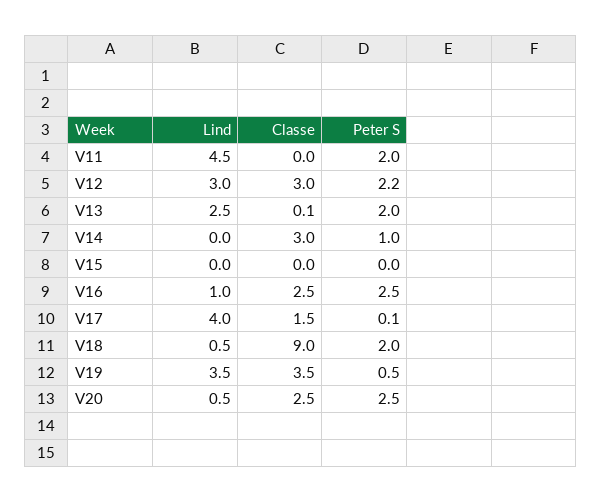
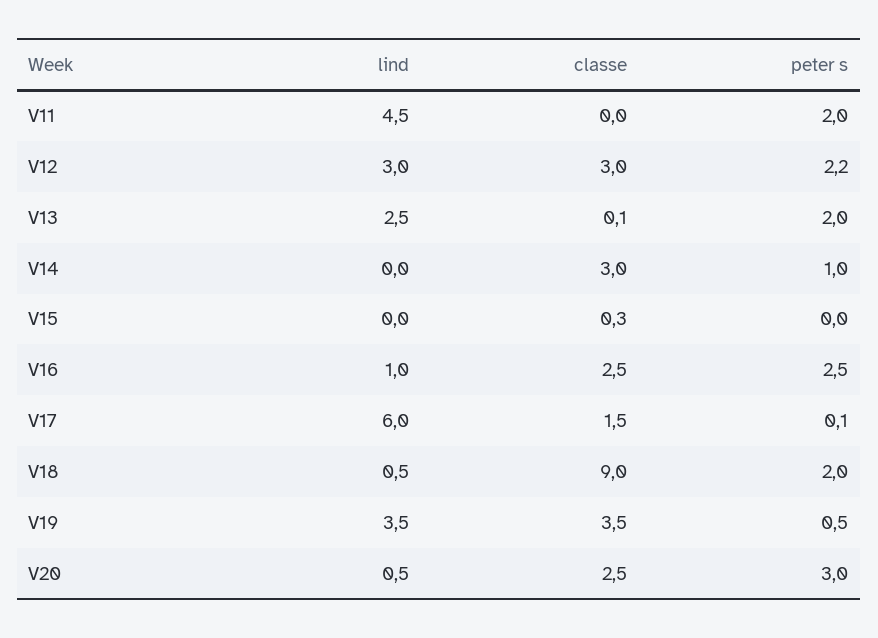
  {
    "Lind": {
      "V11": 4.5,
      "V12": 3,
      "V13": 2.5,
      "V14": 0,
      "V15": 0,
      "V16": 1,
-     "V17": 4,
+     "V17": 6,
      "V18": 0.5,
      "V19": 3.5,
      "V20": 0.5
    },
    "Classe": {
      "V11": 0,
      "V12": 3,
      "V13": 0.1,
      "V14": 3,
-     "V15": 0,
+     "V15": 0.3,
      "V16": 2.5,
      "V17": 1.5,
      "V18": 9,
      "V19": 3.5,
      "V20": 2.5
    },
    "Peter S": {
      "V11": 2,
      "V12": 2.2,
      "V13": 2,
      "V14": 1,
      "V15": 0,
      "V16": 2.5,
      "V17": 0.1,
      "V18": 2,
      "V19": 0.5,
-     "V20": 2.5
+     "V20": 3
    }
  }

